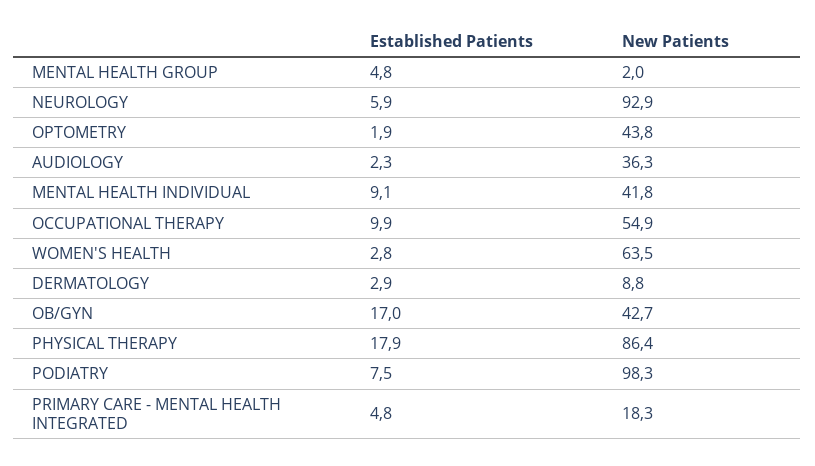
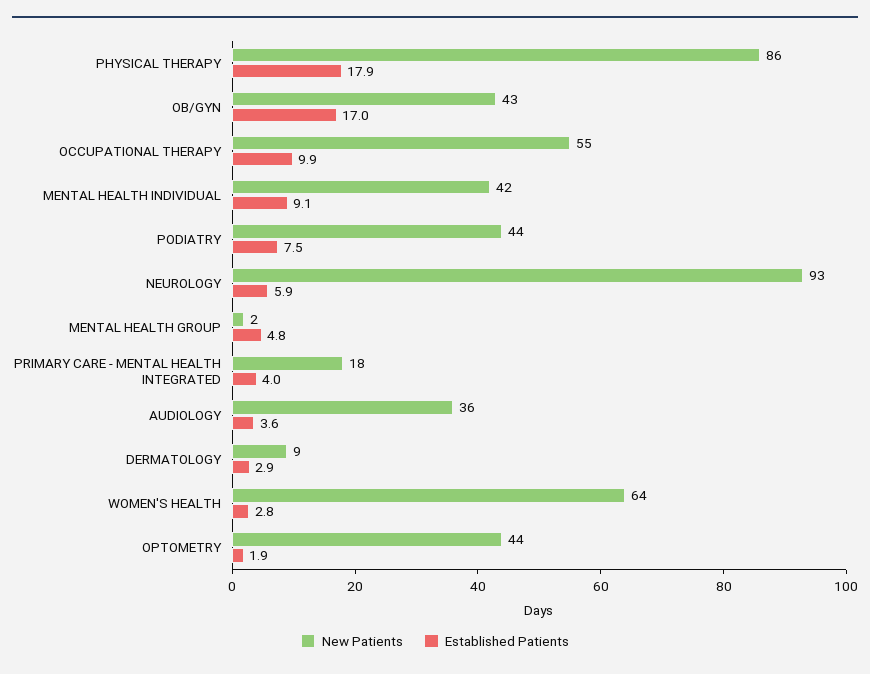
  {
    "Established Patients": {
      "MENTAL HEALTH GROUP": 4.8,
      "NEUROLOGY": 5.9,
      "OPTOMETRY": 1.9,
-     "AUDIOLOGY": 2.3,
+     "AUDIOLOGY": 3.6,
      "MENTAL HEALTH INDIVIDUAL": 9.1,
      "OCCUPATIONAL THERAPY": 9.9,
      "WOMEN'S HEALTH": 2.8,
      "DERMATOLOGY": 2.9,
      "OB/GYN": 17,
      "PHYSICAL THERAPY": 17.9,
      "PODIATRY": 7.5,
-     "PRIMARY CARE - MENTAL HEALTH INTEGRATED": 4.8
+     "PRIMARY CARE - MENTAL HEALTH INTEGRATED": 4
    },
    "New Patients": {
      "MENTAL HEALTH GROUP": 2,
      "NEUROLOGY": 92.9,
      "OPTOMETRY": 43.8,
      "AUDIOLOGY": 36.3,
      "MENTAL HEALTH INDIVIDUAL": 41.8,
      "OCCUPATIONAL THERAPY": 54.9,
      "WOMEN'S HEALTH": 63.5,
      "DERMATOLOGY": 8.8,
      "OB/GYN": 42.7,
      "PHYSICAL THERAPY": 86.4,
-     "PODIATRY": 98.3,
+     "PODIATRY": 44,
      "PRIMARY CARE - MENTAL HEALTH INTEGRATED": 18.3
    }
  }

